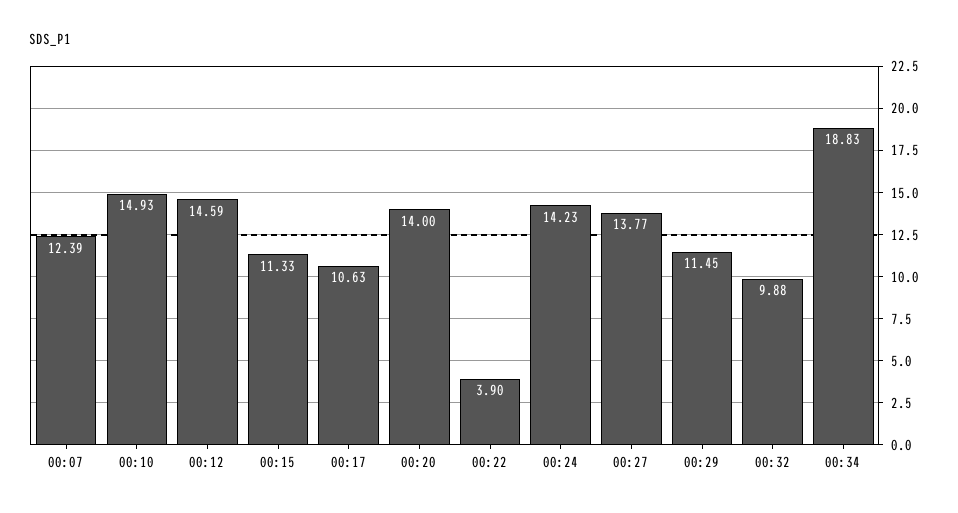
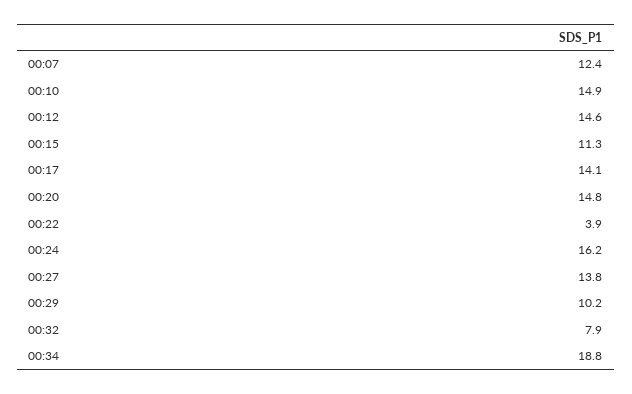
  {
    "00:07": 12.39,
    "00:10": 14.93,
    "00:12": 14.59,
    "00:15": 11.33,
-   "00:17": 10.63,
+   "00:17": 14.1,
-   "00:20": 14,
+   "00:20": 14.8,
    "00:22": 3.9,
-   "00:24": 14.23,
+   "00:24": 16.2,
    "00:27": 13.77,
-   "00:29": 11.45,
+   "00:29": 10.2,
-   "00:32": 9.88,
+   "00:32": 7.9,
    "00:34": 18.83
  }

